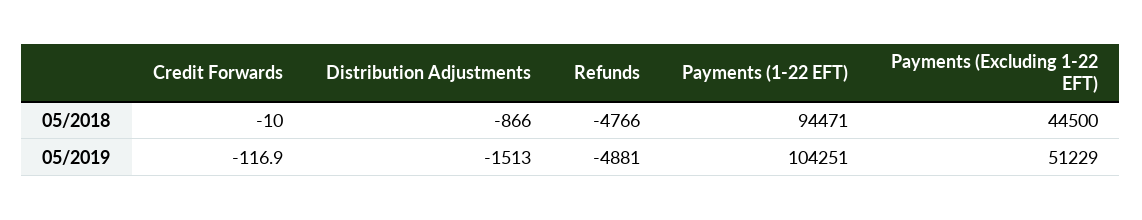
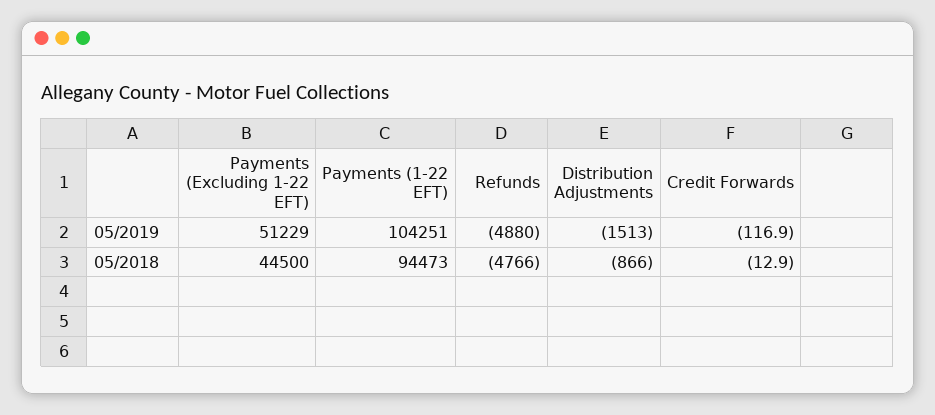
  {
    "Credit Forwards": {
-     "05/2018": -10,
+     "05/2018": -12.9,
      "05/2019": -116.9
    },
    "Distribution Adjustments": {
      "05/2018": -866,
      "05/2019": -1513
    },
    "Refunds": {
      "05/2018": -4766,
-     "05/2019": -4881
+     "05/2019": -4880
    },
    "Payments (1-22 EFT)": {
-     "05/2018": 94471,
+     "05/2018": 94473,
      "05/2019": 104251
    },
    "Payments (Excluding 1-22 EFT)": {
      "05/2018": 44500,
      "05/2019": 51229
    }
  }

